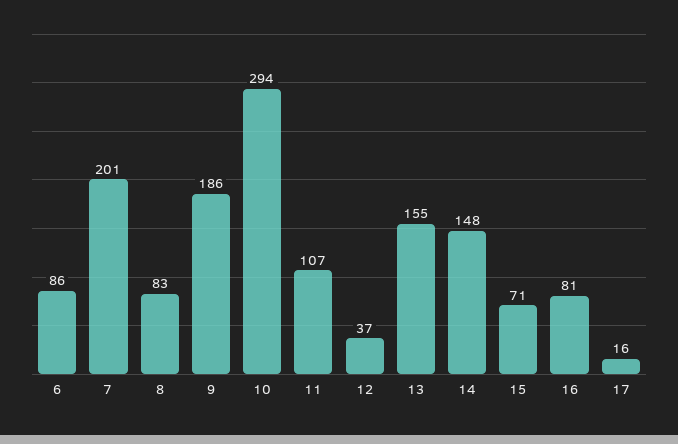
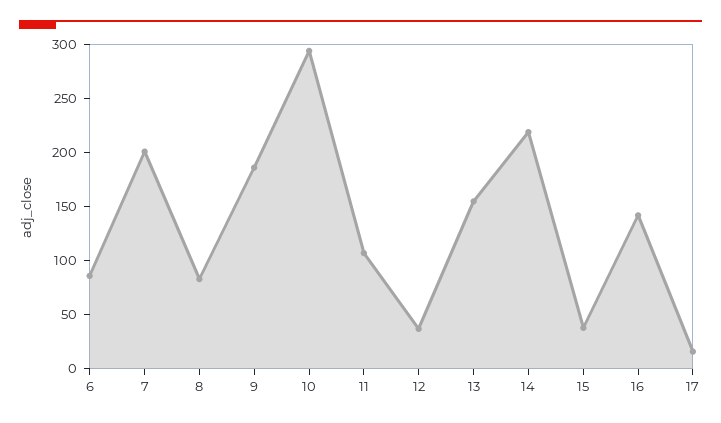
  {
    "6": 86,
    "7": 201,
    "8": 83,
    "9": 186,
    "10": 294,
    "11": 107,
    "12": 37,
    "13": 155,
-   "14": 148,
+   "14": 220,
-   "15": 71,
+   "15": 40,
-   "16": 81,
+   "16": 140,
    "17": 16
  }

